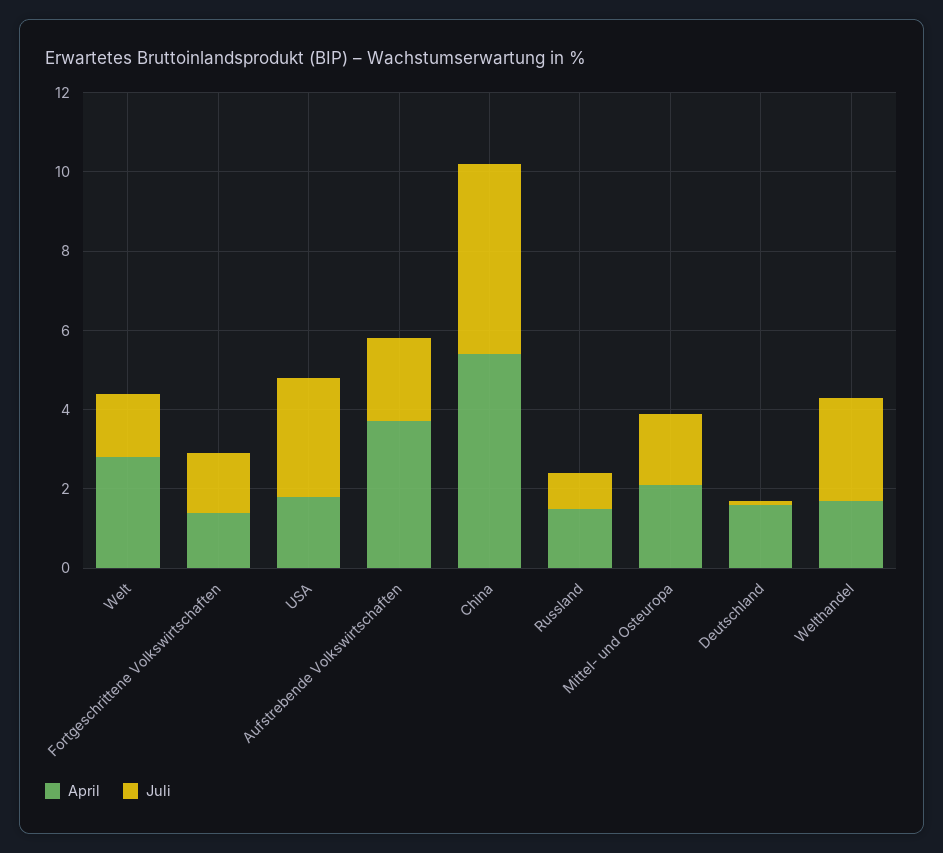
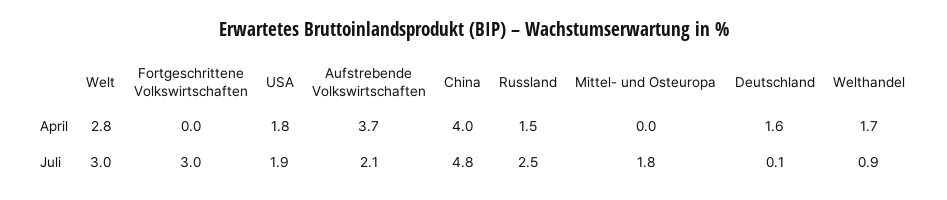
  {
    "April": {
      "Welt": 2.8,
-     "Fortgeschrittene Volkswirtschaften": 1.5,
+     "Fortgeschrittene Volkswirtschaften": 0,
      "USA": 1.8,
      "Aufstrebende Volkswirtschaften": 3.7,
-     "China": 5.5,
+     "China": 4,
      "Russland": 1.5,
-     "Mittel- und Osteuropa": 2,
+     "Mittel- und Osteuropa": 0,
      "Deutschland": 1.6,
      "Welthandel": 1.7
    },
    "Juli": {
-     "Welt": 1.5,
+     "Welt": 3,
-     "Fortgeschrittene Volkswirtschaften": 1.5,
+     "Fortgeschrittene Volkswirtschaften": 3,
-     "USA": 3,
+     "USA": 1.9,
      "Aufstrebende Volkswirtschaften": 2.1,
      "China": 4.8,
-     "Russland": 1,
+     "Russland": 2.5,
      "Mittel- und Osteuropa": 1.8,
      "Deutschland": 0.1,
-     "Welthandel": 2.5
+     "Welthandel": 0.9
    }
  }

